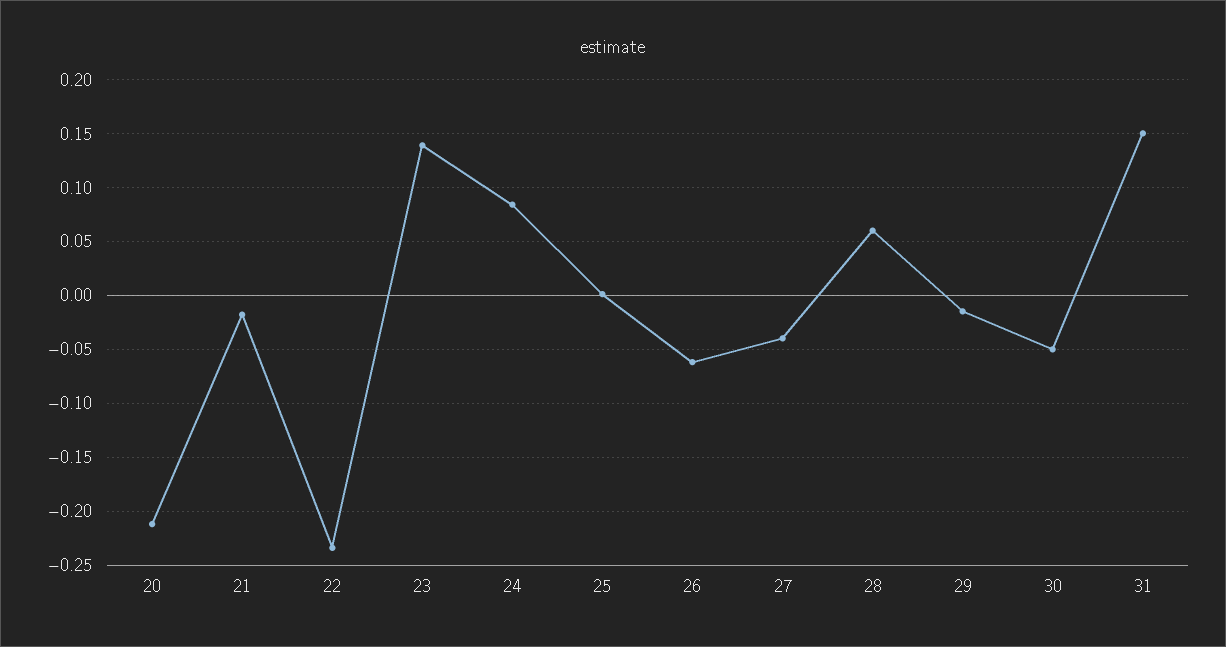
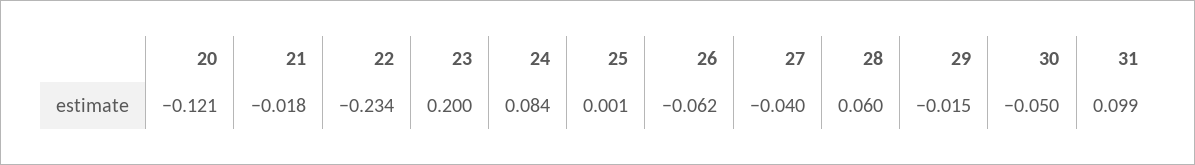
  {
-   "20": -0.21,
+   "20": -0.121,
    "21": -0.018,
    "22": -0.234,
-   "23": 0.14,
+   "23": 0.2,
    "24": 0.084,
    "25": 0.001,
    "26": -0.062,
    "27": -0.04,
    "28": 0.06,
    "29": -0.015,
    "30": -0.05,
-   "31": 0.15
+   "31": 0.099
  }

